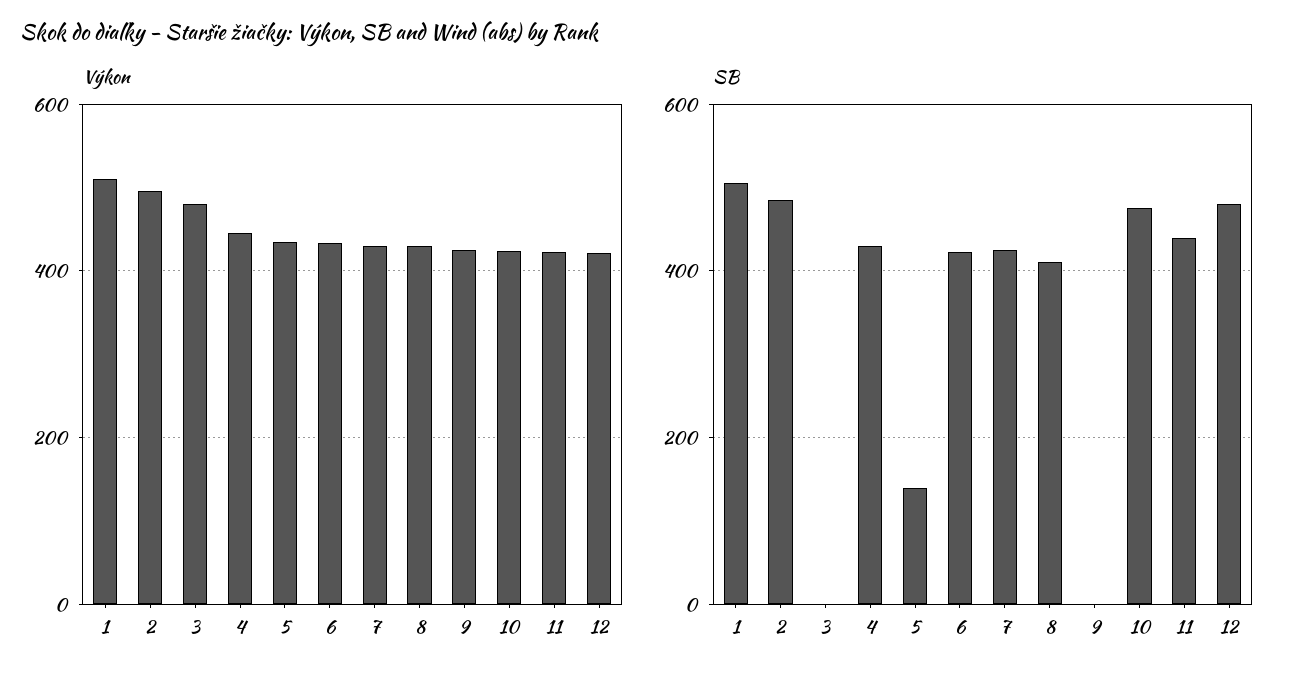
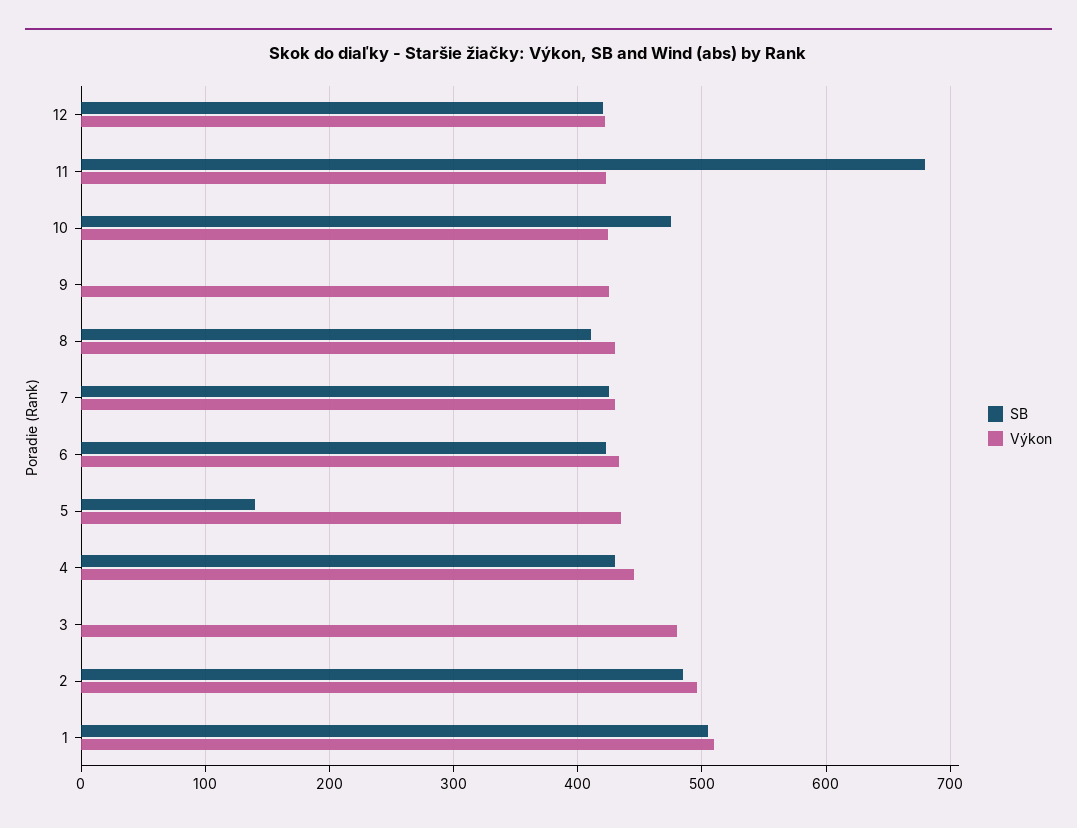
  {
    "Výkon": {
      "1": 510,
      "2": 500,
      "3": 480,
      "4": 450,
      "5": 440,
      "6": 430,
      "7": 430,
      "8": 430,
      "9": 430,
      "10": 420,
      "11": 420,
      "12": 420
    },
    "SB": {
      "1": 510,
      "2": 490,
      "3": 0,
      "4": 430,
      "5": 140,
      "6": 420,
      "7": 430,
      "8": 410,
      "9": 0,
      "10": 480,
-     "11": 440,
+     "11": 680,
-     "12": 480
+     "12": 420
    }
  }

